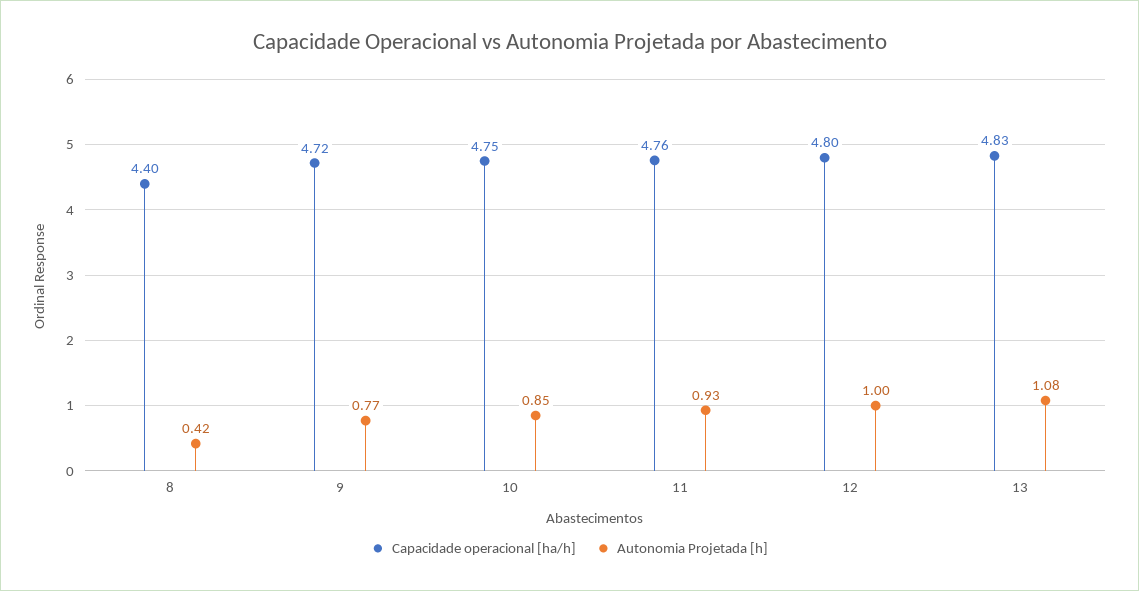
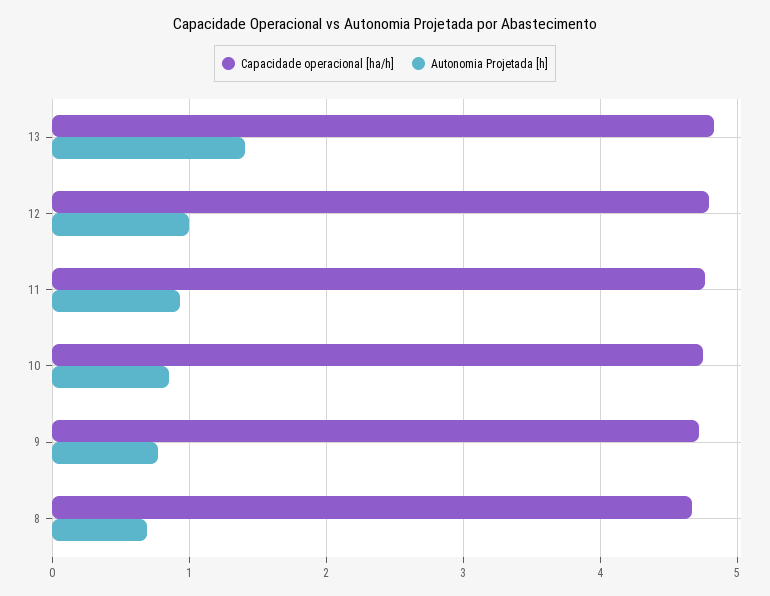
  {
    "Capacidade operacional [ha/h]": {
-     "8": 4.4,
+     "8": 4.7,
      "9": 4.72,
      "10": 4.75,
      "11": 4.76,
      "12": 4.8,
      "13": 4.83
    },
    "Autonomia Projetada [h]": {
-     "8": 0.42,
+     "8": 0.7,
      "9": 0.77,
      "10": 0.85,
      "11": 0.93,
      "12": 1,
-     "13": 1.08
+     "13": 1.4
    }
  }

